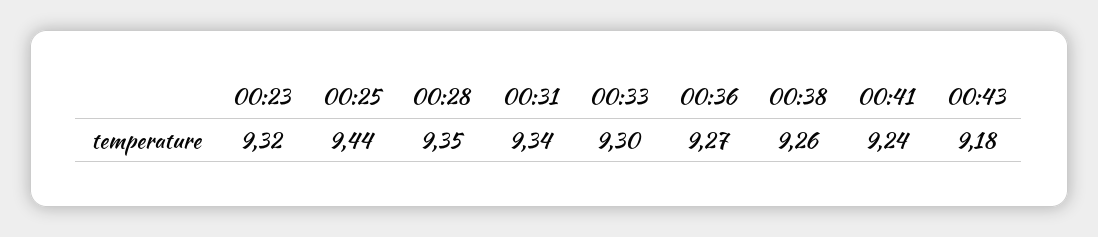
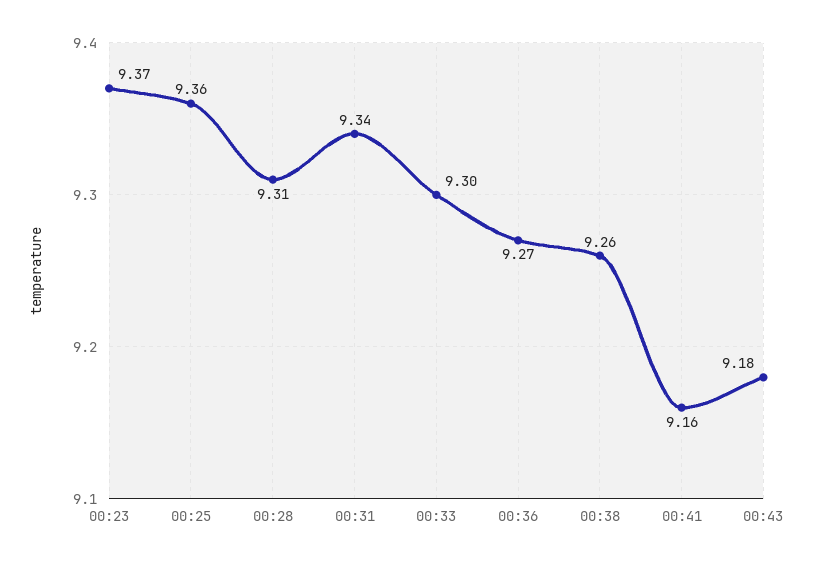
  {
-   "00:23": 9.32,
+   "00:23": 9.37,
-   "00:25": 9.44,
+   "00:25": 9.36,
-   "00:28": 9.35,
+   "00:28": 9.31,
    "00:31": 9.34,
    "00:33": 9.3,
    "00:36": 9.27,
    "00:38": 9.26,
-   "00:41": 9.24,
+   "00:41": 9.16,
    "00:43": 9.18
  }

